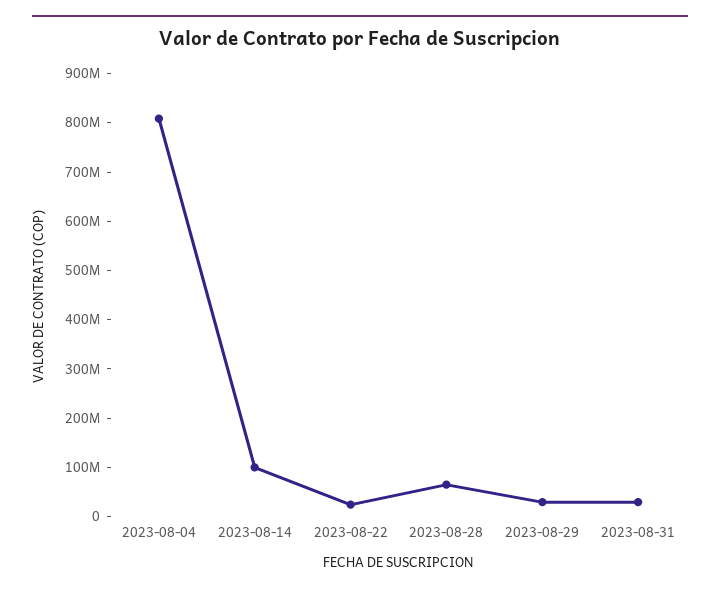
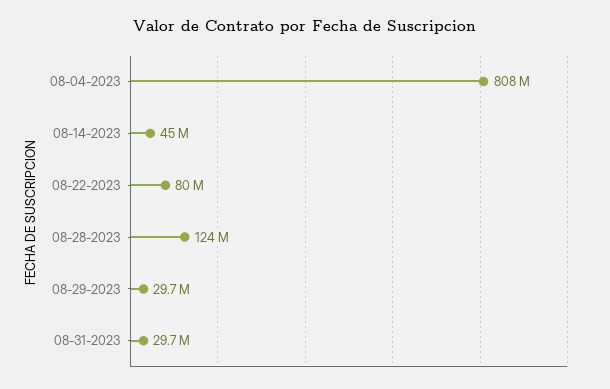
  {
    "2023-08-04": 808000000,
-   "2023-08-14": 100000000,
+   "2023-08-14": 45000000,
-   "2023-08-22": 20000000,
+   "2023-08-22": 80000000,
-   "2023-08-28": 60000000,
+   "2023-08-28": 124000000,
    "2023-08-29": 29700000,
    "2023-08-31": 29700000
  }

